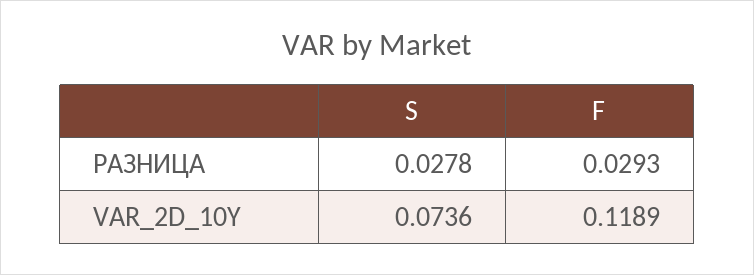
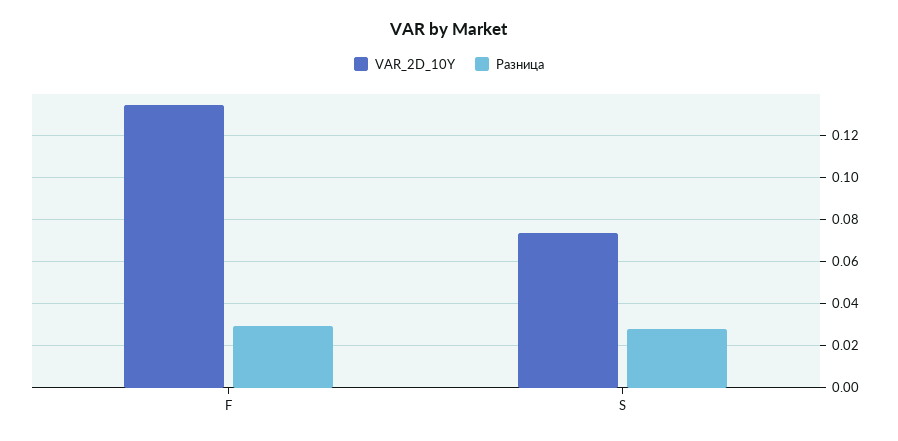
  {
    "РАЗНИЦА": {
      "S": 0.0278,
      "F": 0.0293
    },
    "VAR_2D_10Y": {
      "S": 0.0736,
-     "F": 0.1189
+     "F": 0.135
    }
  }

